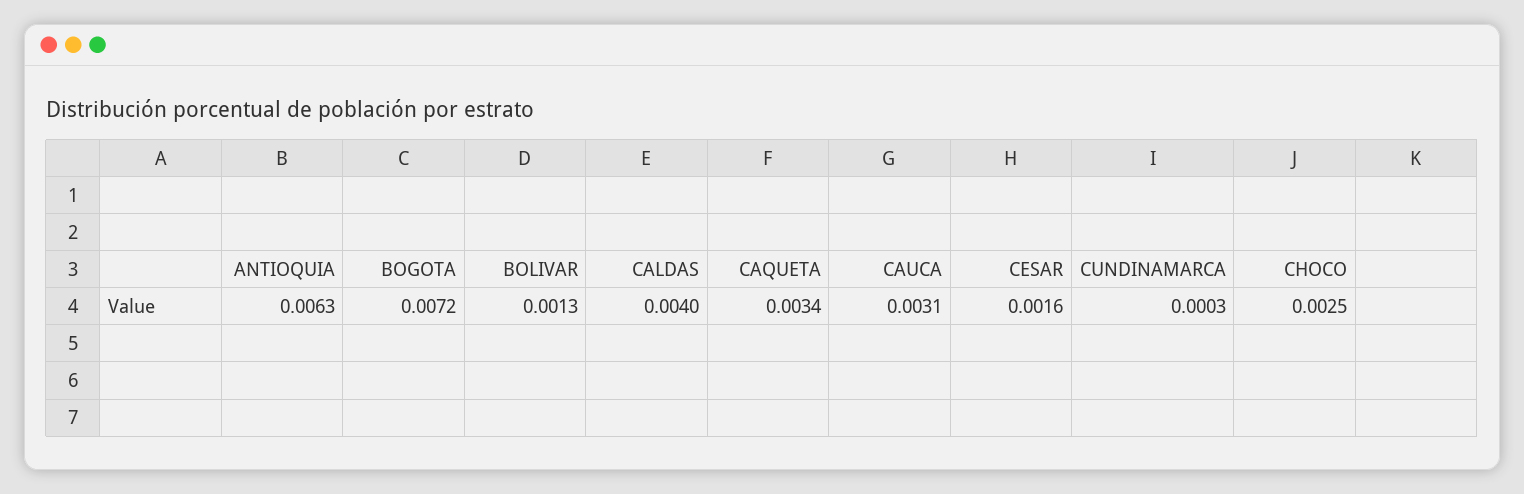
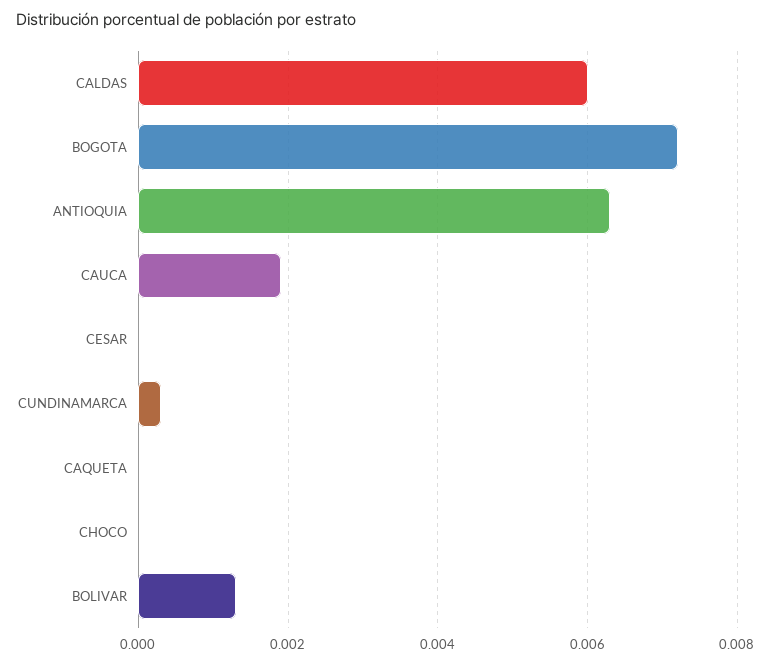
  {
    "ANTIOQUIA": 0.0063,
    "BOGOTA": 0.0072,
    "BOLIVAR": 0.0013,
-   "CALDAS": 0.004,
+   "CALDAS": 0.006,
-   "CAQUETA": 0.0034,
+   "CAQUETA": 0,
-   "CAUCA": 0.0031,
+   "CAUCA": 0.002,
-   "CESAR": 0.0016,
+   "CESAR": 0,
    "CUNDINAMARCA": 0.0003,
-   "CHOCO": 0.0025
+   "CHOCO": 0
  }

